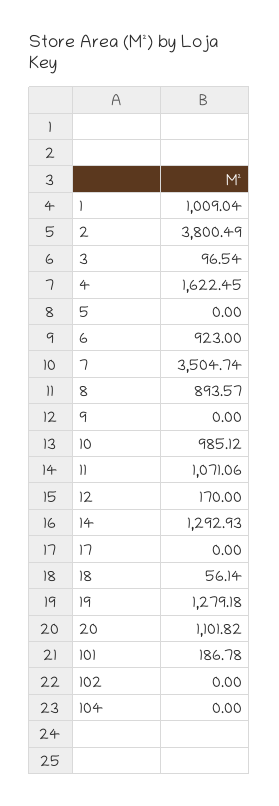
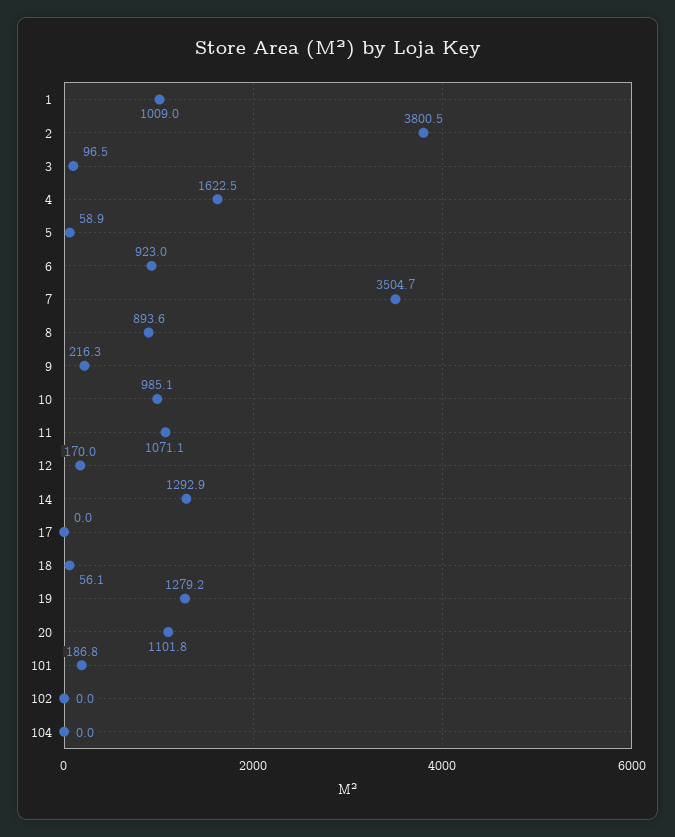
  {
    "1": 1009.04,
    "2": 3800.49,
    "3": 96.54,
    "4": 1622.45,
-   "5": 0,
+   "5": 58.9,
    "6": 923,
    "7": 3504.74,
    "8": 893.57,
-   "9": 0,
+   "9": 216.3,
    "10": 985.12,
    "11": 1071.06,
    "12": 170,
    "14": 1292.93,
    "17": 0,
    "18": 56.14,
    "19": 1279.18,
    "20": 1101.82,
    "101": 186.78,
    "102": 0,
    "104": 0
  }

